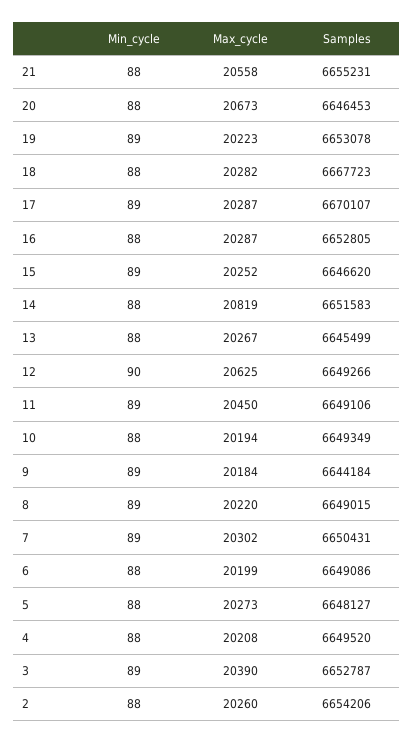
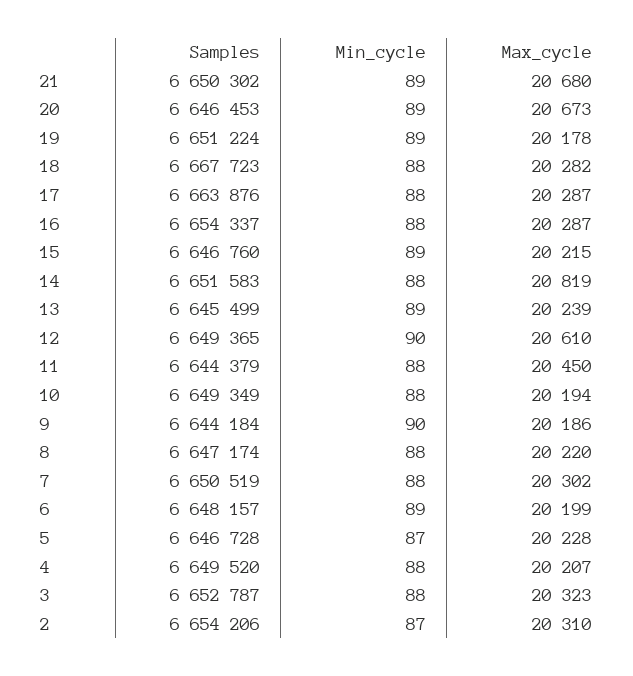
  {
    "Min_cycle": {
-     "21": 88,
+     "21": 89,
-     "20": 88,
+     "20": 89,
      "19": 89,
      "18": 88,
-     "17": 89,
+     "17": 88,
      "16": 88,
      "15": 89,
      "14": 88,
-     "13": 88,
+     "13": 89,
      "12": 90,
-     "11": 89,
+     "11": 88,
      "10": 88,
-     "9": 89,
+     "9": 90,
-     "8": 89,
+     "8": 88,
-     "7": 89,
+     "7": 88,
-     "6": 88,
+     "6": 89,
-     "5": 88,
+     "5": 87,
      "4": 88,
-     "3": 89,
+     "3": 88,
-     "2": 88
+     "2": 87
    },
    "Max_cycle": {
-     "21": 20558,
+     "21": 20680,
      "20": 20673,
-     "19": 20223,
+     "19": 20178,
      "18": 20282,
      "17": 20287,
      "16": 20287,
-     "15": 20252,
+     "15": 20215,
      "14": 20819,
-     "13": 20267,
+     "13": 20239,
-     "12": 20625,
+     "12": 20610,
      "11": 20450,
      "10": 20194,
-     "9": 20184,
+     "9": 20186,
      "8": 20220,
      "7": 20302,
      "6": 20199,
-     "5": 20273,
+     "5": 20228,
-     "4": 20208,
+     "4": 20207,
-     "3": 20390,
+     "3": 20323,
-     "2": 20260
+     "2": 20310
    },
    "Samples": {
-     "21": 6655231,
+     "21": 6650302,
      "20": 6646453,
-     "19": 6653078,
+     "19": 6651224,
      "18": 6667723,
-     "17": 6670107,
+     "17": 6663876,
-     "16": 6652805,
+     "16": 6654337,
-     "15": 6646620,
+     "15": 6646760,
      "14": 6651583,
      "13": 6645499,
-     "12": 6649266,
+     "12": 6649365,
-     "11": 6649106,
+     "11": 6644379,
      "10": 6649349,
      "9": 6644184,
-     "8": 6649015,
+     "8": 6647174,
-     "7": 6650431,
+     "7": 6650519,
-     "6": 6649086,
+     "6": 6648157,
-     "5": 6648127,
+     "5": 6646728,
      "4": 6649520,
      "3": 6652787,
      "2": 6654206
    }
  }

